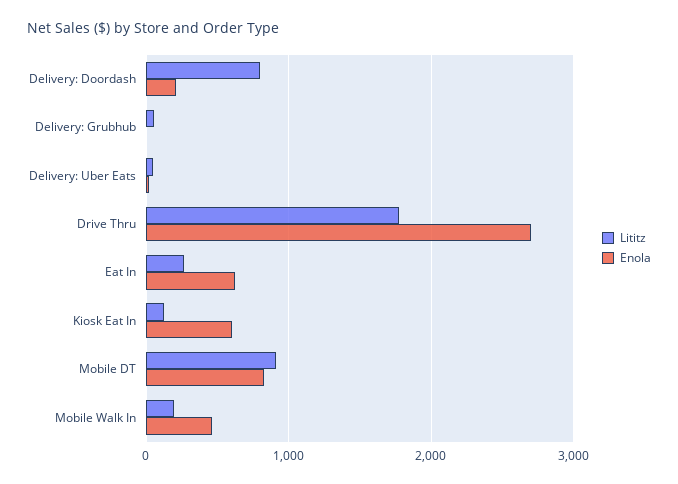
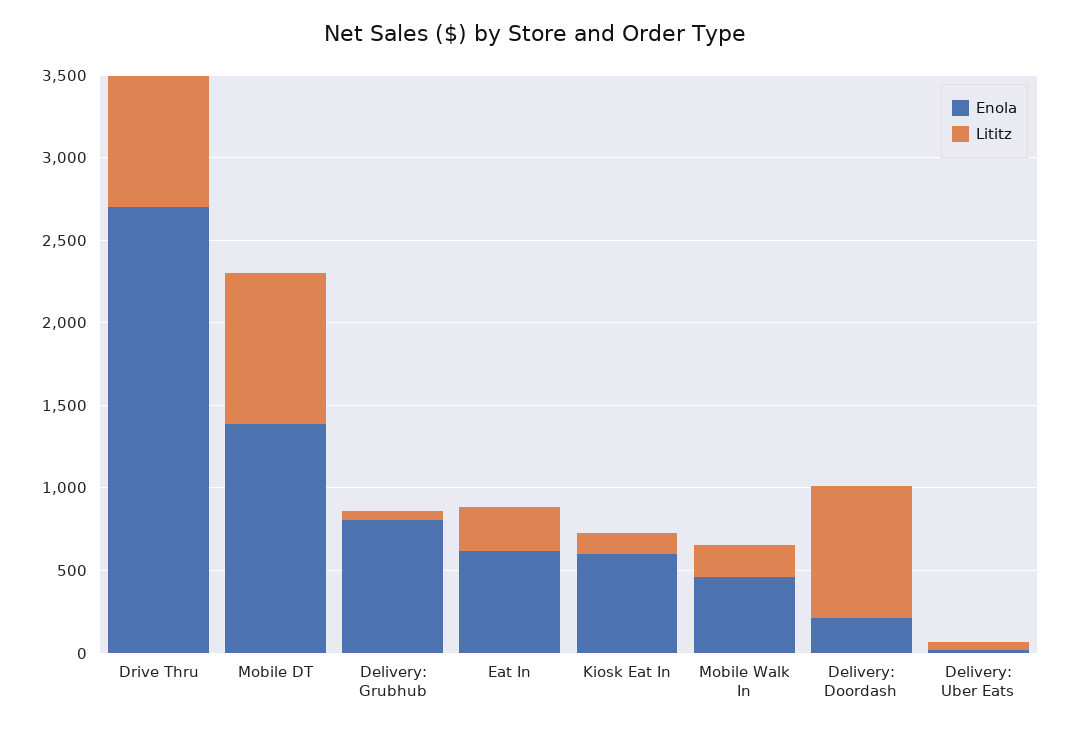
  {
    "Lititz": {
      "Delivery: Doordash": 800,
      "Delivery: Grubhub": 100,
      "Delivery: Uber Eats": 0,
-     "Drive Thru": 1800,
+     "Drive Thru": 800,
      "Eat In": 300,
      "Kiosk Eat In": 100,
      "Mobile DT": 900,
      "Mobile Walk In": 200
    },
    "Enola": {
      "Delivery: Doordash": 200,
-     "Delivery: Grubhub": 0,
+     "Delivery: Grubhub": 800,
      "Delivery: Uber Eats": 0,
      "Drive Thru": 2700,
      "Eat In": 600,
      "Kiosk Eat In": 600,
-     "Mobile DT": 800,
+     "Mobile DT": 1400,
      "Mobile Walk In": 500
    }
  }

